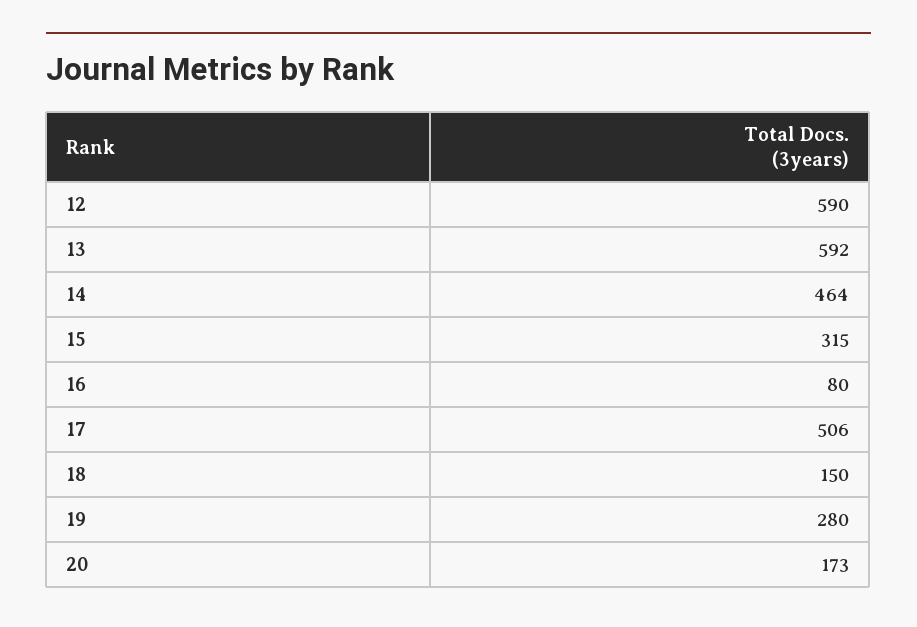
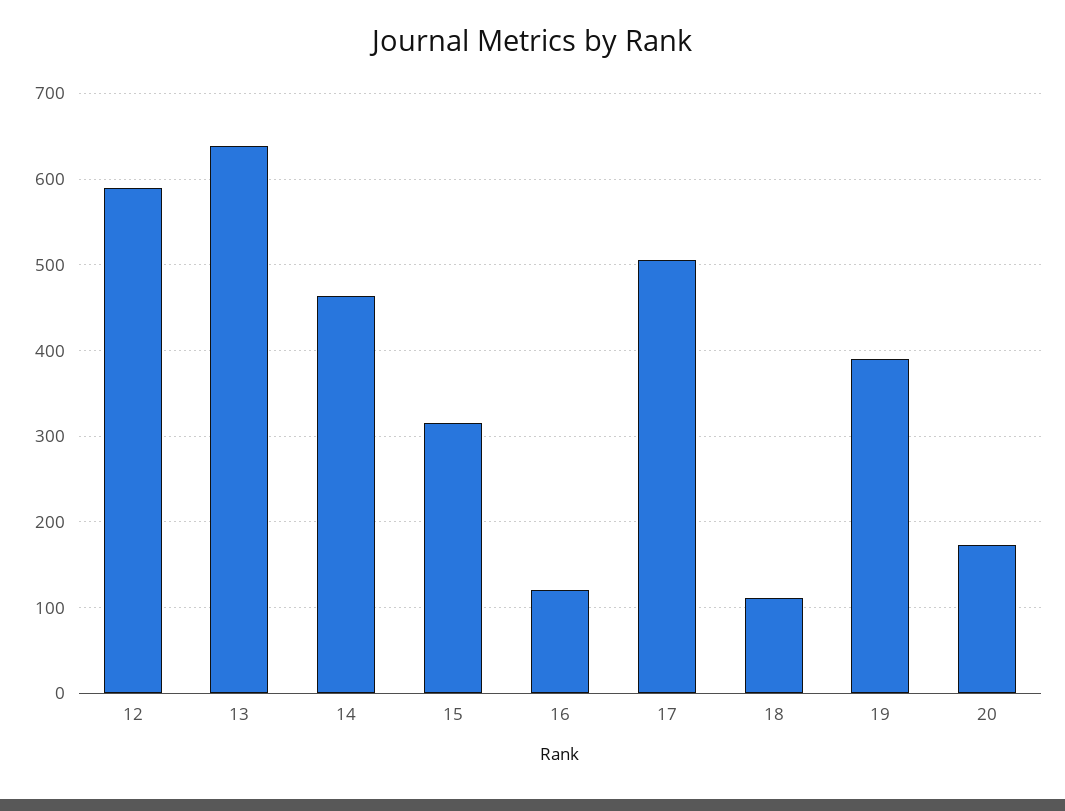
  {
    "12": 590,
-   "13": 592,
+   "13": 640,
    "14": 464,
    "15": 315,
-   "16": 80,
+   "16": 120,
    "17": 506,
-   "18": 150,
+   "18": 110,
-   "19": 280,
+   "19": 390,
    "20": 173
  }

